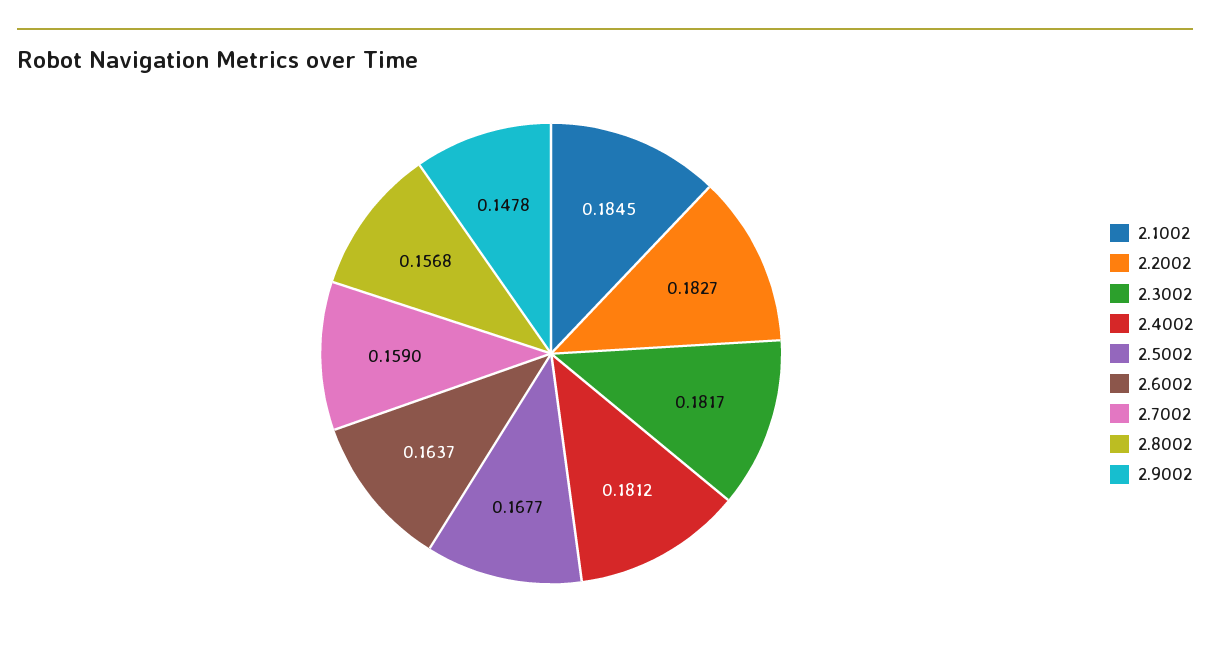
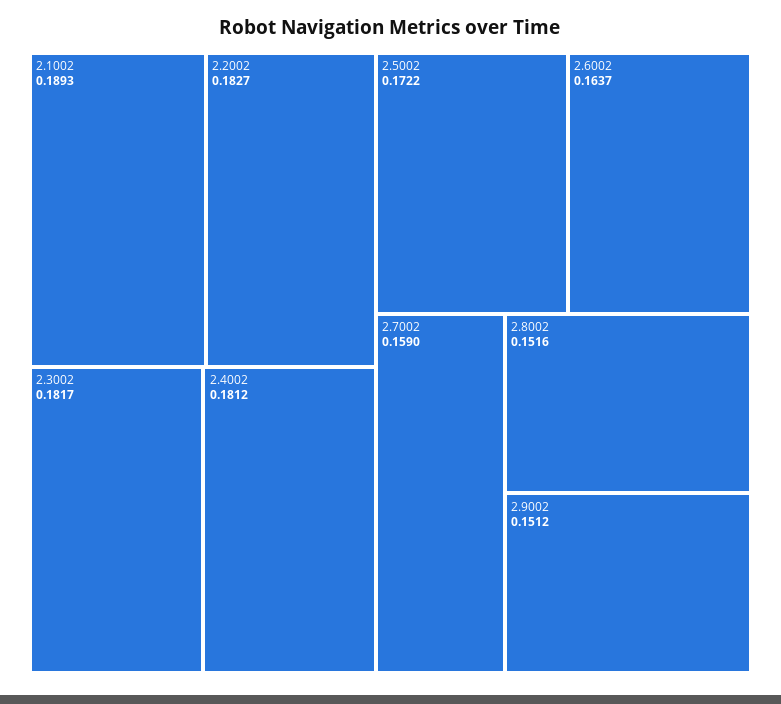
  {
-   "2.1002": 0.1845,
+   "2.1002": 0.1893,
    "2.2002": 0.1827,
    "2.3002": 0.1817,
    "2.4002": 0.1812,
-   "2.5002": 0.1677,
+   "2.5002": 0.1722,
    "2.6002": 0.1637,
    "2.7002": 0.159,
-   "2.8002": 0.1568,
+   "2.8002": 0.1516,
-   "2.9002": 0.1478
+   "2.9002": 0.1512
  }

